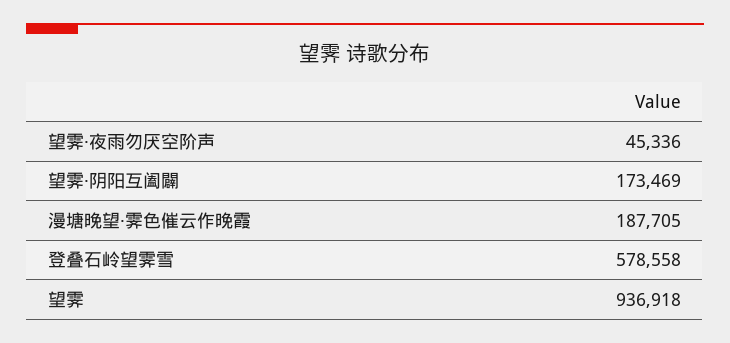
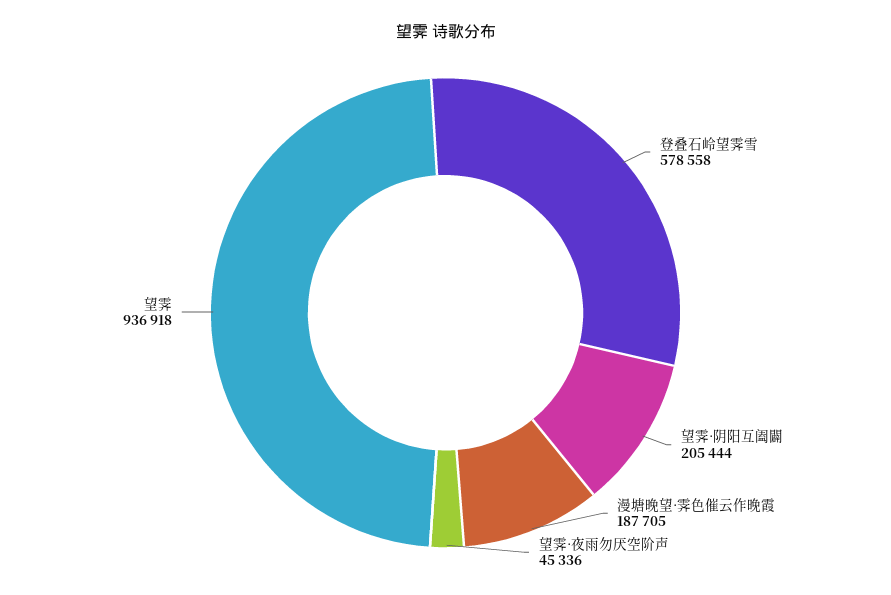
  {
    "望霁·夜雨勿厌空阶声": 45336,
-   "望霁·阴阳互阖闢": 173469,
+   "望霁·阴阳互阖闢": 205444,
    "漫塘晚望·霁色催云作晚霞": 187705,
    "登叠石岭望霁雪": 578558,
    "望霁": 936918
  }

